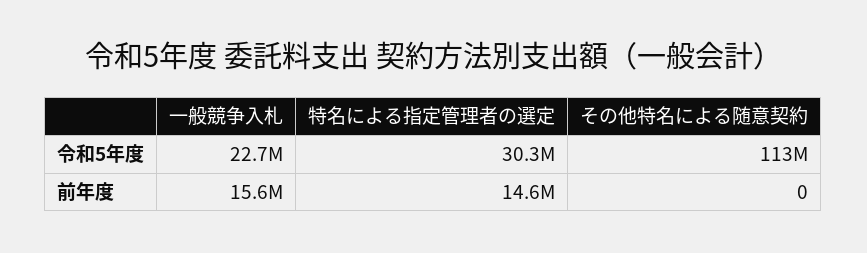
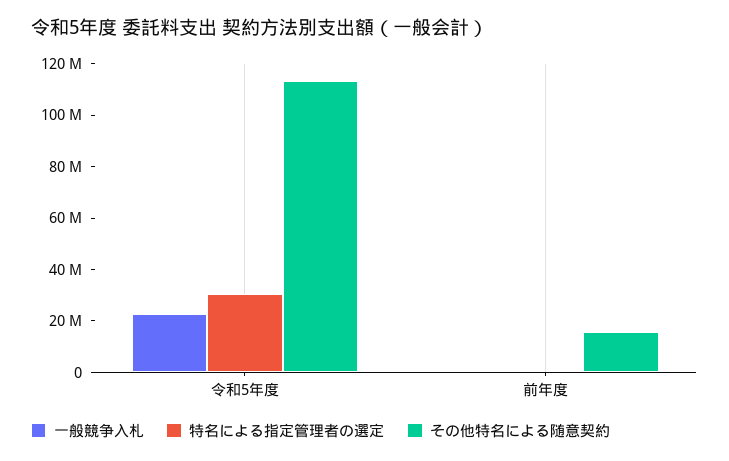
  {
    "一般競争入札": {
      "令和5年度": 22700000,
-     "前年度": 15600000
+     "前年度": 0
    },
    "特名による指定管理者の選定": {
      "令和5年度": 30300000,
-     "前年度": 14600000
+     "前年度": 0
    },
    "その他特名による随意契約": {
      "令和5年度": 113000000,
-     "前年度": 0
+     "前年度": 15000000
    }
  }

